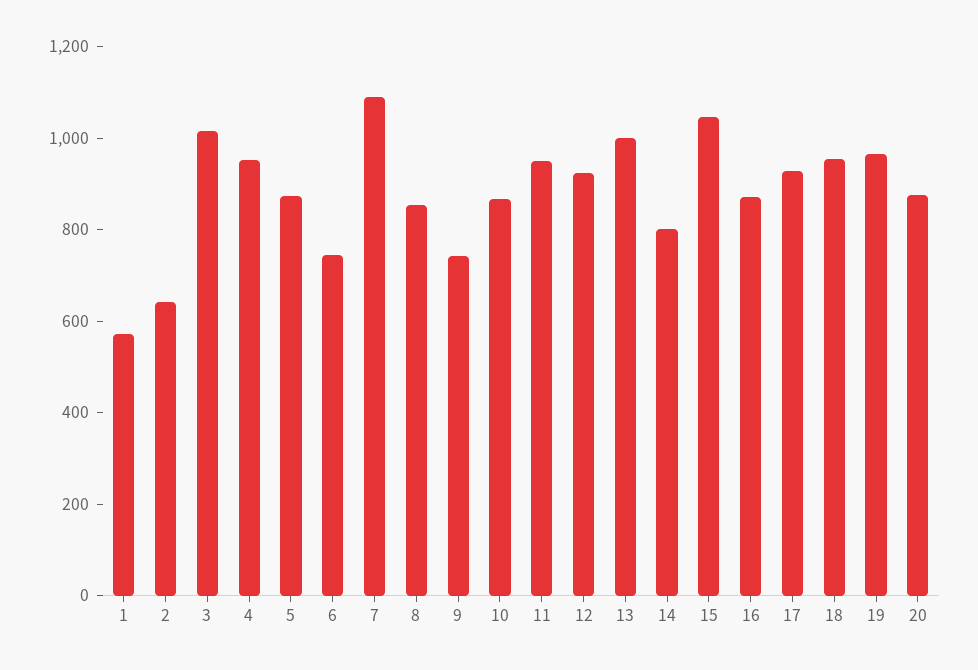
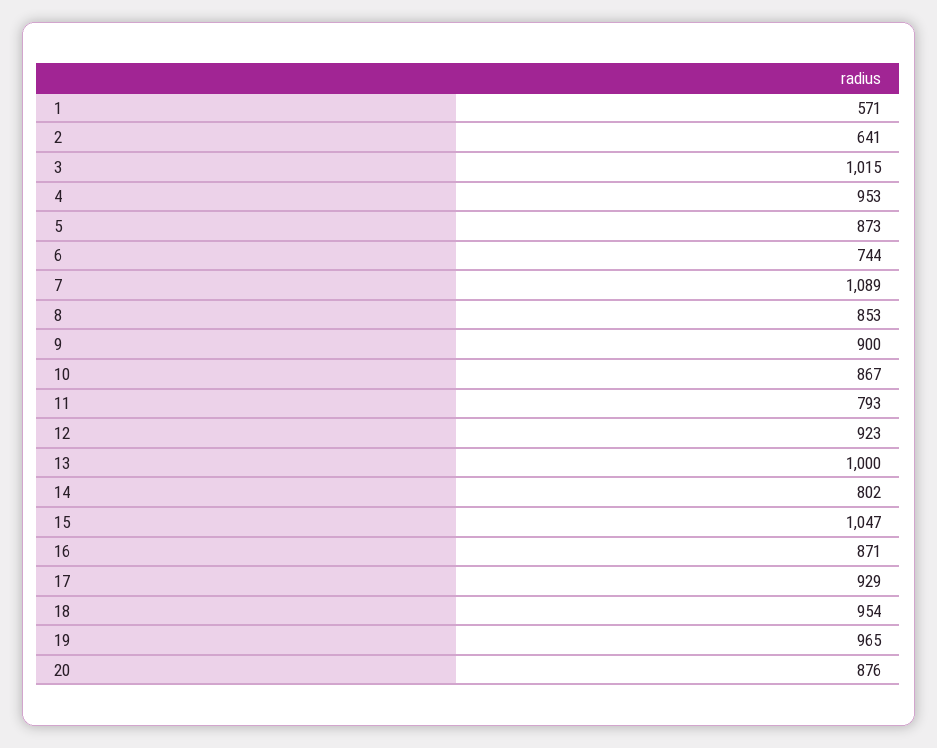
  {
    "1": 571,
    "2": 641,
    "3": 1015,
    "4": 953,
    "5": 873,
    "6": 744,
    "7": 1089,
    "8": 853,
-   "9": 750,
+   "9": 900,
    "10": 867,
-   "11": 950,
+   "11": 793,
    "12": 923,
    "13": 1000,
    "14": 802,
    "15": 1047,
    "16": 871,
    "17": 929,
    "18": 954,
    "19": 965,
    "20": 876
  }

